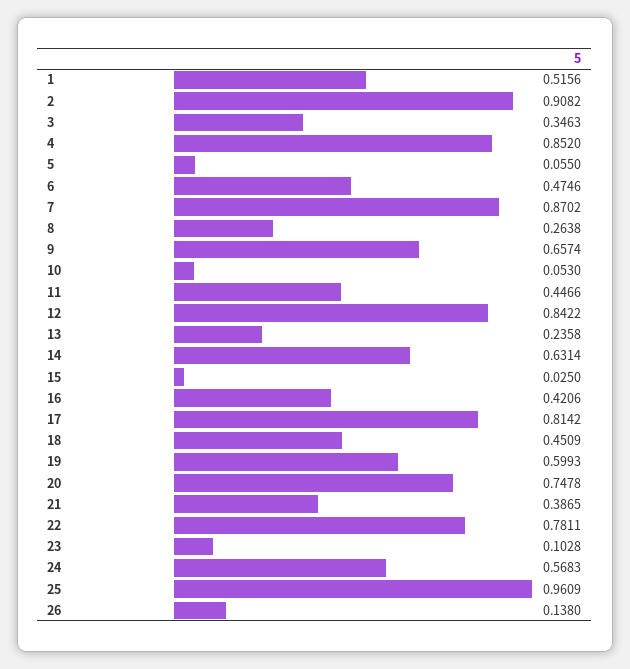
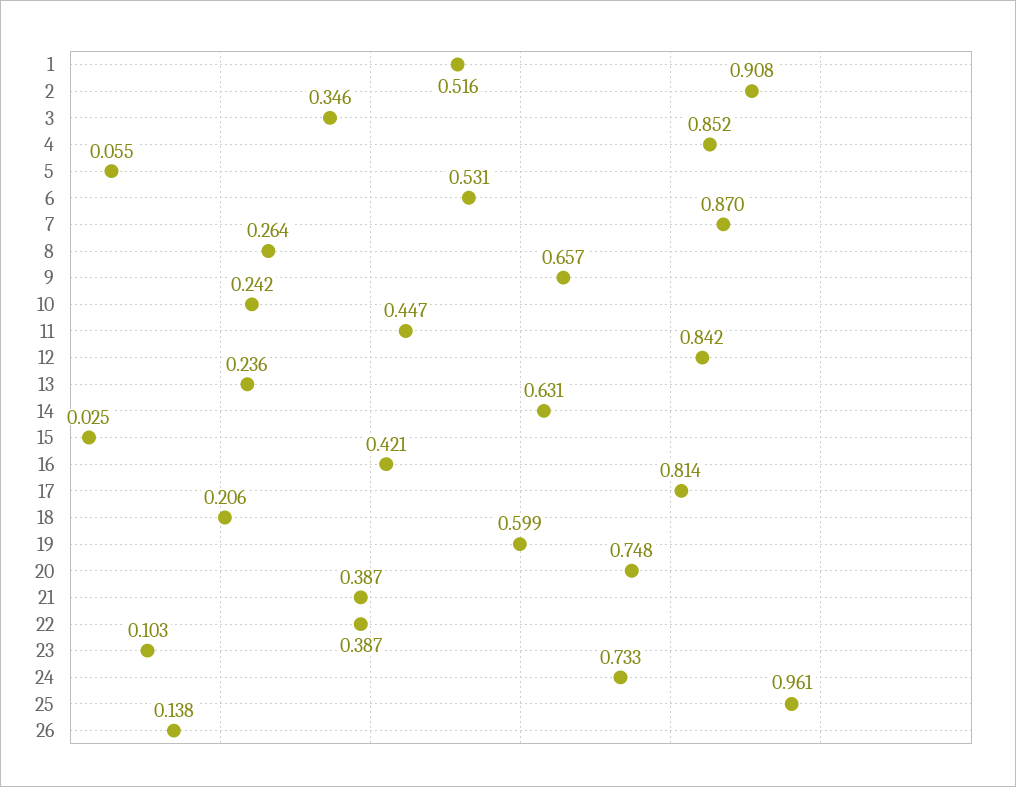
  {
    "1": 0.5156,
    "2": 0.9082,
    "3": 0.3463,
    "4": 0.852,
    "5": 0.055,
-   "6": 0.4746,
+   "6": 0.531,
    "7": 0.8702,
    "8": 0.2638,
    "9": 0.6574,
-   "10": 0.053,
+   "10": 0.242,
    "11": 0.4466,
    "12": 0.8422,
    "13": 0.2358,
    "14": 0.6314,
    "15": 0.025,
    "16": 0.4206,
    "17": 0.8142,
-   "18": 0.4509,
+   "18": 0.206,
    "19": 0.5993,
    "20": 0.7478,
    "21": 0.3865,
-   "22": 0.7811,
+   "22": 0.387,
    "23": 0.1028,
-   "24": 0.5683,
+   "24": 0.733,
    "25": 0.9609,
    "26": 0.138
  }

